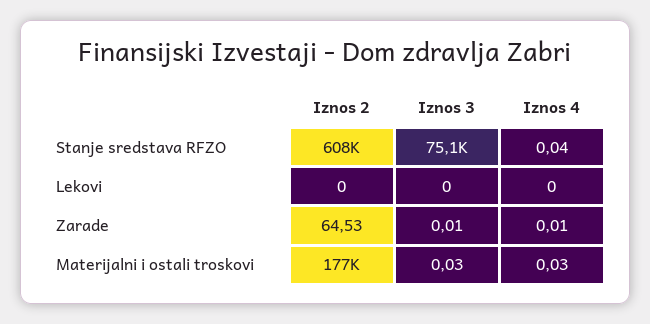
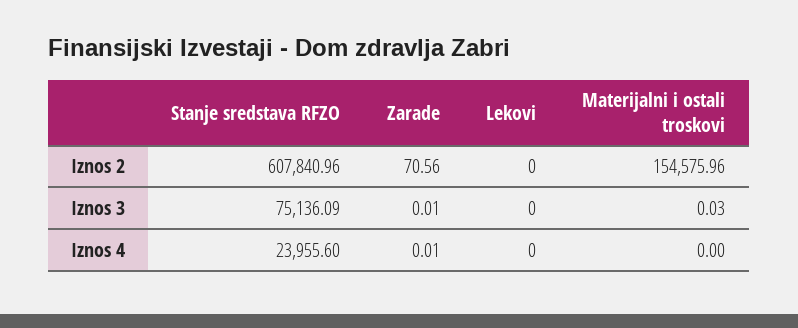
  {
    "Iznos 2": {
      "Stanje sredstava RFZO": 607840.96,
      "Lekovi": 0,
-     "Zarade": 64.53,
+     "Zarade": 70.56,
-     "Materijalni i ostali troskovi": 177000
+     "Materijalni i ostali troskovi": 154575.96
    },
    "Iznos 3": {
      "Stanje sredstava RFZO": 75136.09,
      "Lekovi": 0,
      "Zarade": 0.01,
      "Materijalni i ostali troskovi": 0.03
    },
    "Iznos 4": {
-     "Stanje sredstava RFZO": 0.04,
+     "Stanje sredstava RFZO": 23955.6,
      "Lekovi": 0,
      "Zarade": 0.01,
-     "Materijalni i ostali troskovi": 0.03
+     "Materijalni i ostali troskovi": 0
    }
  }

